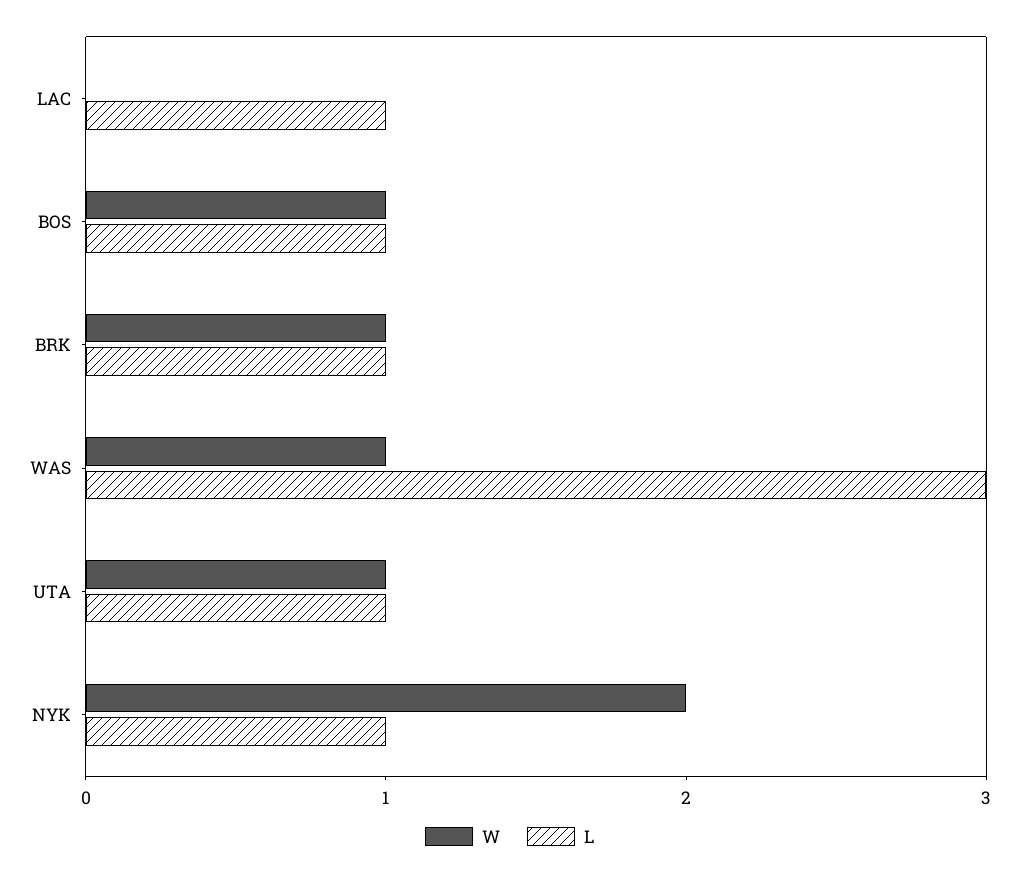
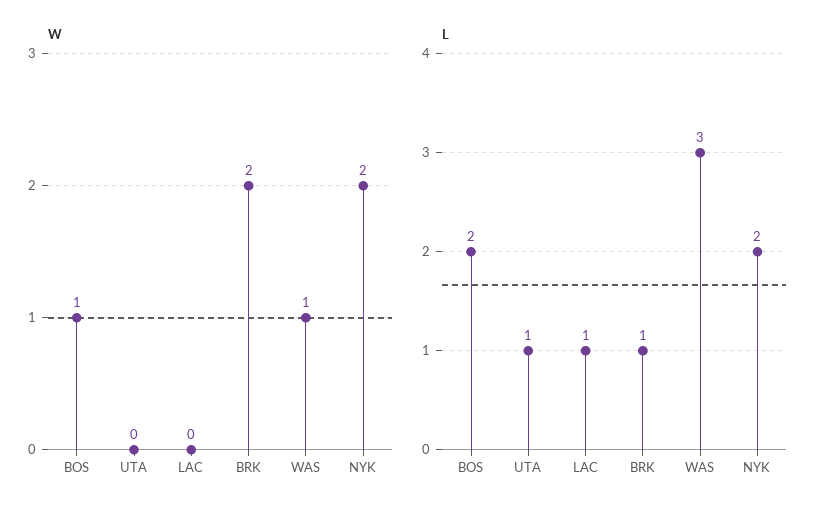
  {
    "W": {
      "LAC": 0,
      "BOS": 1,
-     "BRK": 1,
+     "BRK": 2,
      "WAS": 1,
-     "UTA": 1,
+     "UTA": 0,
      "NYK": 2
    },
    "L": {
      "LAC": 1,
-     "BOS": 1,
+     "BOS": 2,
      "BRK": 1,
      "WAS": 3,
      "UTA": 1,
-     "NYK": 1
+     "NYK": 2
    }
  }

